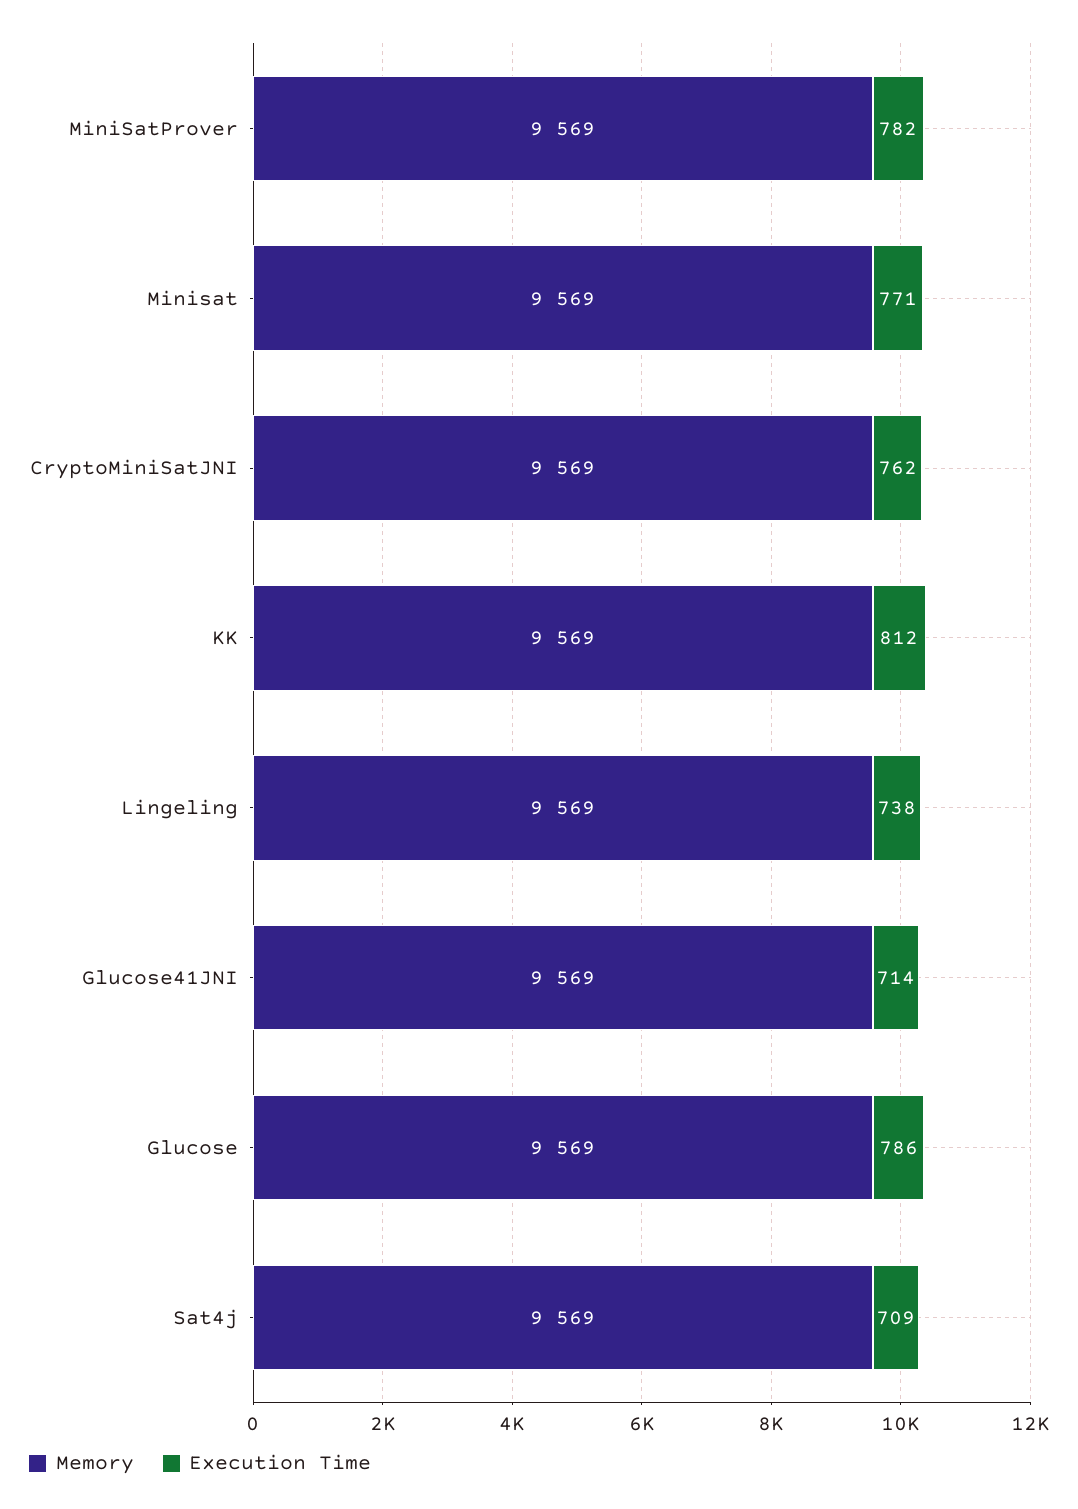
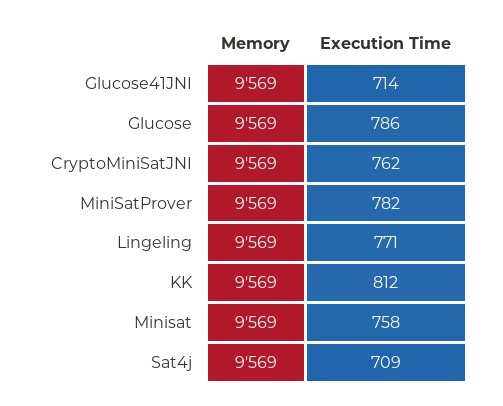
  {
    "Memory": {
      "MiniSatProver": 9569,
      "Minisat": 9569,
      "CryptoMiniSatJNI": 9569,
      "KK": 9569,
      "Lingeling": 9569,
      "Glucose41JNI": 9569,
      "Glucose": 9569,
      "Sat4j": 9569
    },
    "Execution Time": {
      "MiniSatProver": 782,
-     "Minisat": 771,
+     "Minisat": 758,
      "CryptoMiniSatJNI": 762,
      "KK": 812,
-     "Lingeling": 738,
+     "Lingeling": 771,
      "Glucose41JNI": 714,
      "Glucose": 786,
      "Sat4j": 709
    }
  }

